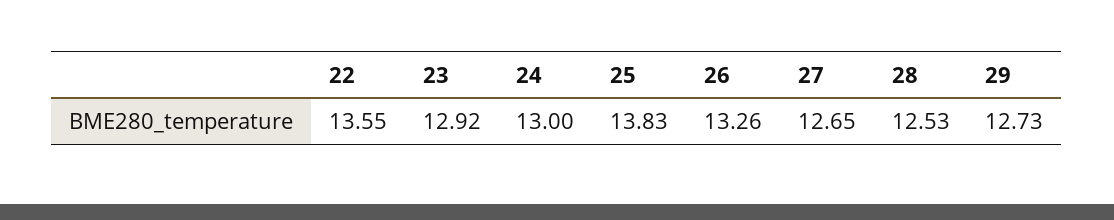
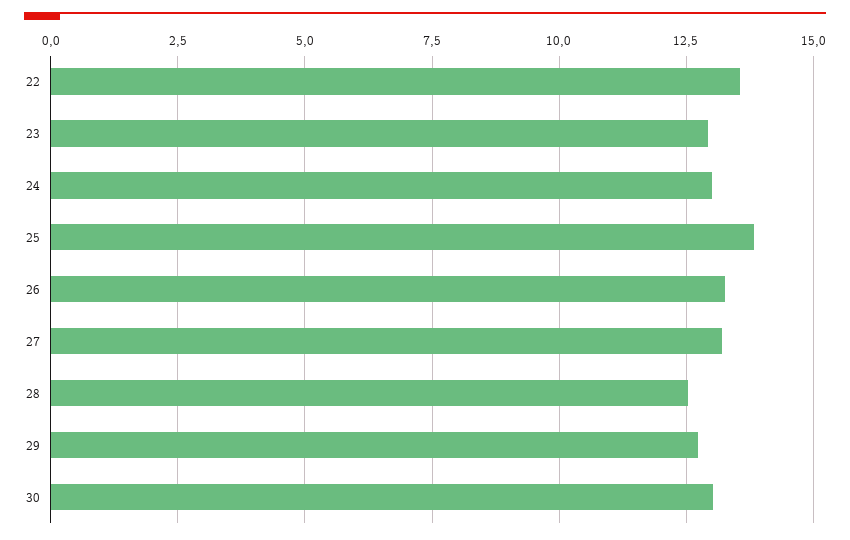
  {
    "22": 13.55,
    "23": 12.92,
    "24": 13,
    "25": 13.83,
    "26": 13.26,
-   "27": 12.65,
+   "27": 13.25,
    "28": 12.53,
-   "29": 12.73
+   "29": 12.73,
+   "30": 13
  }

